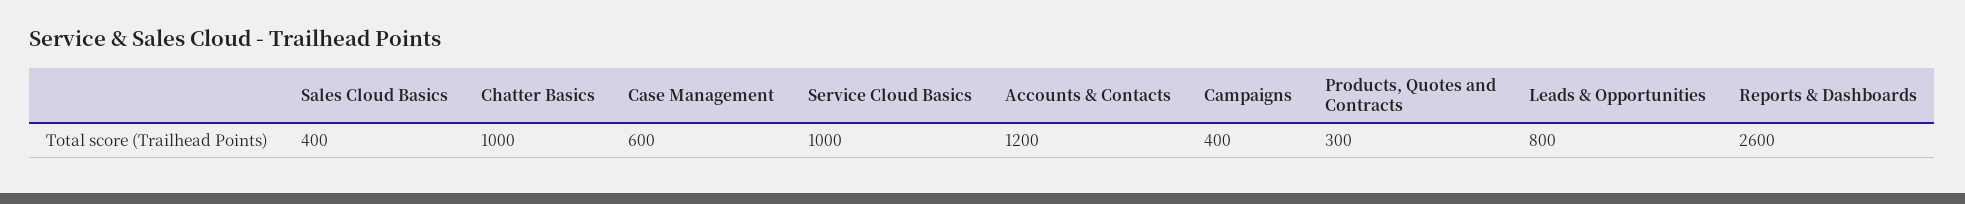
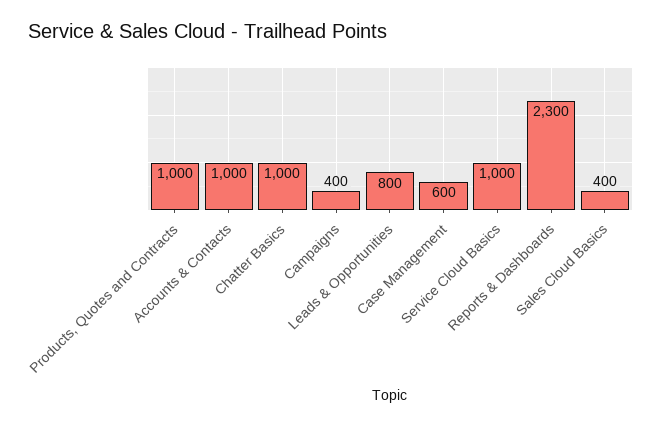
  {
    "Sales Cloud Basics": 400,
    "Chatter Basics": 1000,
    "Case Management": 600,
    "Service Cloud Basics": 1000,
-   "Accounts & Contacts": 1200,
+   "Accounts & Contacts": 1000,
    "Campaigns": 400,
-   "Products, Quotes and Contracts": 300,
+   "Products, Quotes and Contracts": 1000,
    "Leads & Opportunities": 800,
-   "Reports & Dashboards": 2600
+   "Reports & Dashboards": 2300
  }

